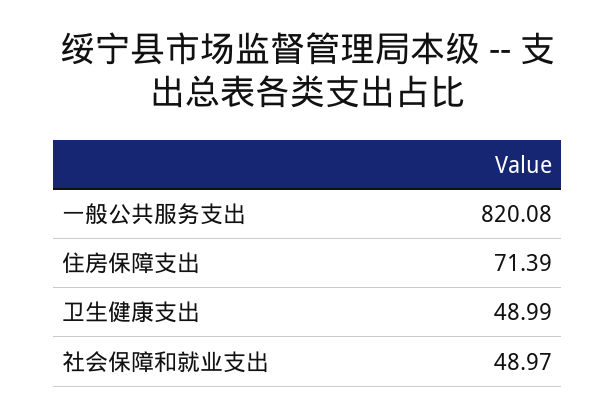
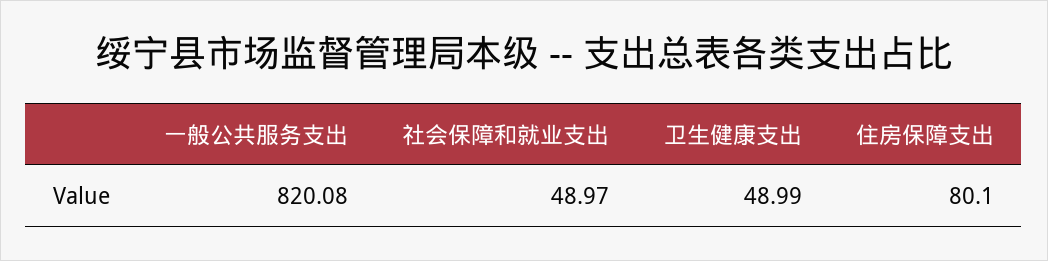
  {
    "一般公共服务支出": 820.08,
-   "住房保障支出": 71.39,
+   "住房保障支出": 80.1,
    "卫生健康支出": 48.99,
    "社会保障和就业支出": 48.97
  }

